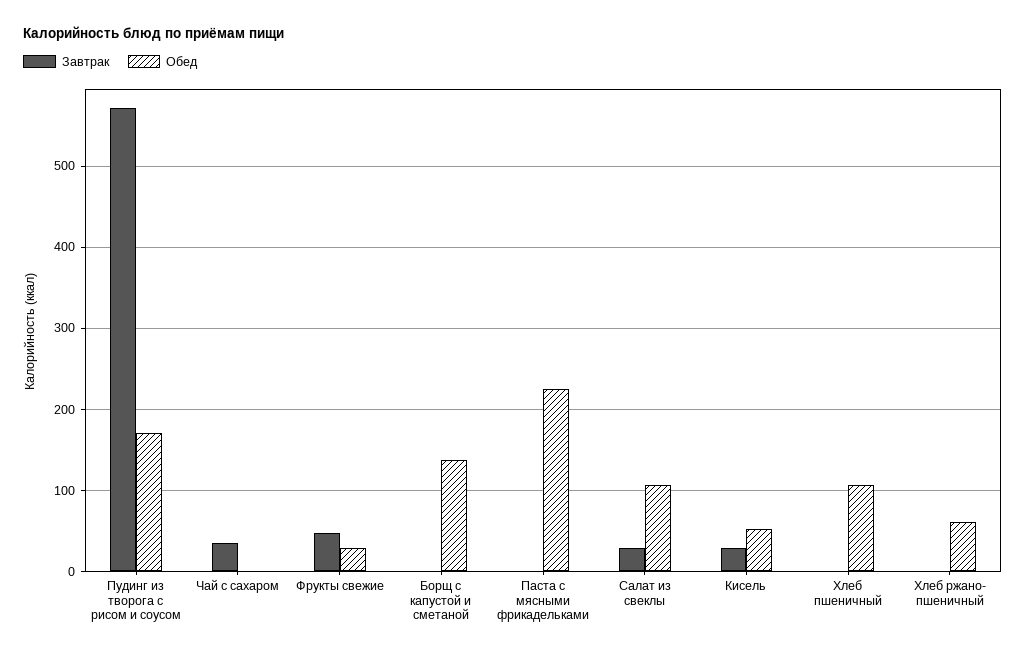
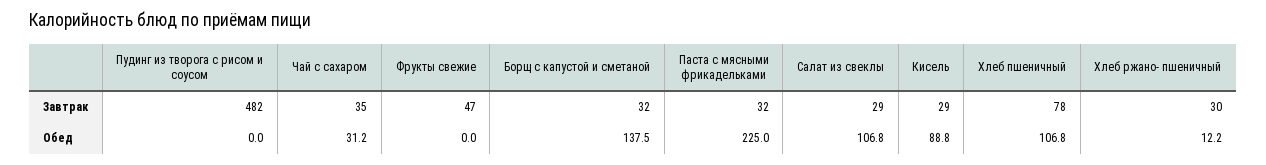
  {
    "Завтрак": {
-     "Пудинг из творога с рисом и соусом": 570,
+     "Пудинг из творога с рисом и соусом": 482,
      "Чай с сахаром": 35,
      "Фрукты свежие": 47,
-     "Борщ с капустой и сметаной": 0,
+     "Борщ с капустой и сметаной": 32,
-     "Паста с мясными фрикадельками": 0,
+     "Паста с мясными фрикадельками": 32,
      "Салат из свеклы": 29,
      "Кисель": 29,
-     "Хлеб пшеничный": 0,
+     "Хлеб пшеничный": 78,
-     "Хлеб ржано- пшеничный": 0
+     "Хлеб ржано- пшеничный": 30
    },
    "Обед": {
-     "Пудинг из творога с рисом и соусом": 170,
+     "Пудинг из творога с рисом и соусом": 0,
-     "Чай с сахаром": 0,
+     "Чай с сахаром": 31.2,
-     "Фрукты свежие": 30,
+     "Фрукты свежие": 0,
      "Борщ с капустой и сметаной": 137.5,
      "Паста с мясными фрикадельками": 225,
      "Салат из свеклы": 106.8,
-     "Кисель": 50,
+     "Кисель": 88.8,
      "Хлеб пшеничный": 106.8,
-     "Хлеб ржано- пшеничный": 60
+     "Хлеб ржано- пшеничный": 12.2
    }
  }

